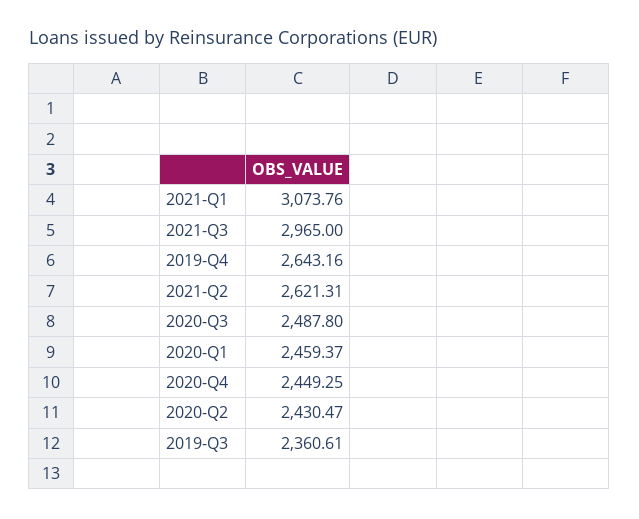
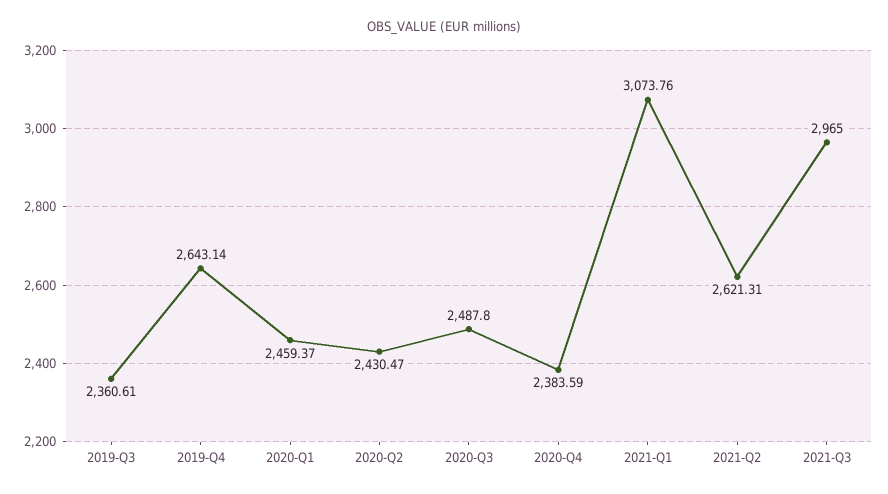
  {
    "2021-Q1": 3073.76,
    "2021-Q3": 2965,
-   "2019-Q4": 2643.16,
+   "2019-Q4": 2643.14,
    "2021-Q2": 2621.31,
    "2020-Q3": 2487.8,
    "2020-Q1": 2459.37,
-   "2020-Q4": 2449.25,
+   "2020-Q4": 2383.59,
    "2020-Q2": 2430.47,
    "2019-Q3": 2360.61
  }

